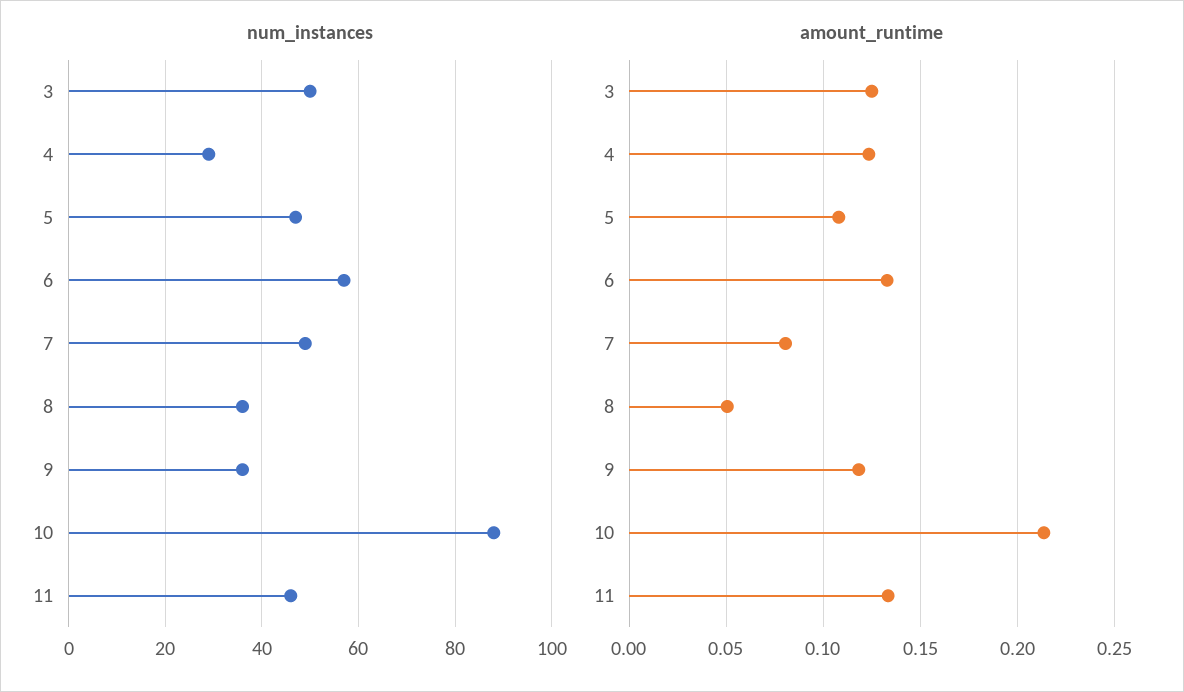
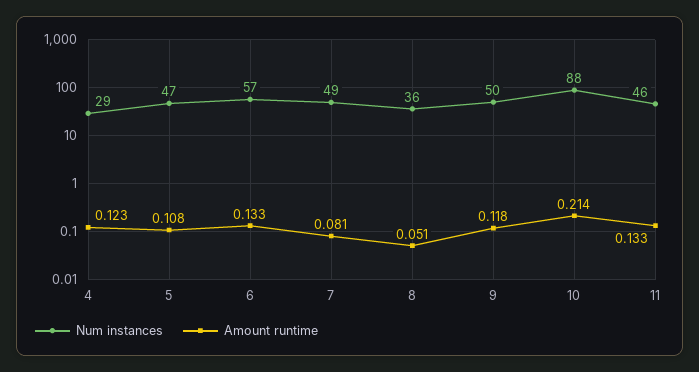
  {
    "num_instances": {
-     "3": 50,
      "4": 29,
      "5": 47,
      "6": 57,
      "7": 49,
      "8": 36,
-     "9": 35,
+     "9": 50,
      "10": 88,
      "11": 46
    },
    "amount_runtime": {
-     "3": 0.125,
      "4": 0.123,
      "5": 0.108,
      "6": 0.133,
      "7": 0.081,
      "8": 0.051,
      "9": 0.118,
      "10": 0.214,
      "11": 0.133
    }
  }

